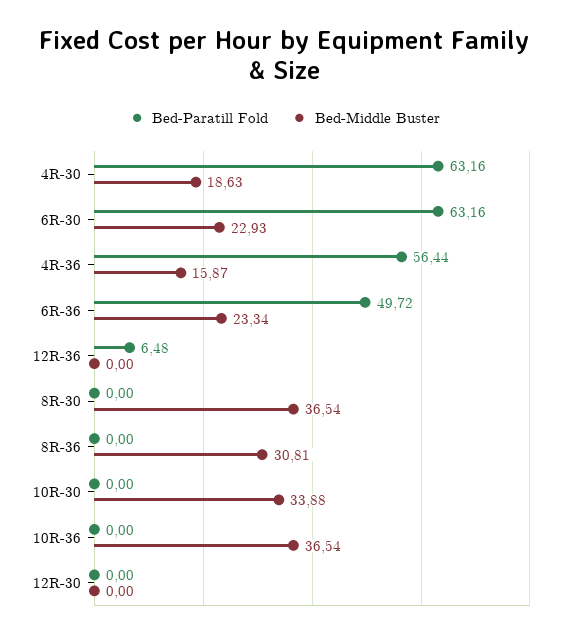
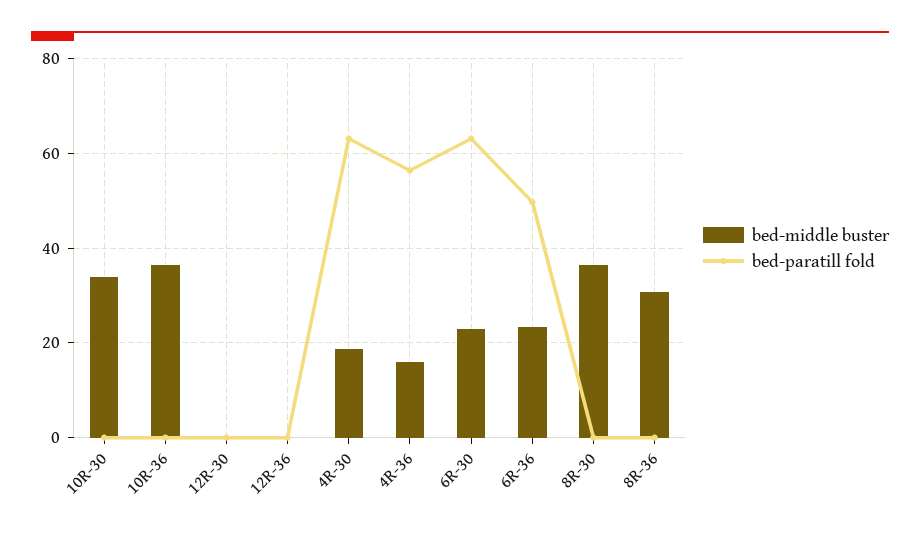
  {
    "Bed-Paratill Fold": {
      "4R-30": 63.16,
      "6R-30": 63.16,
      "4R-36": 56.44,
      "6R-36": 49.72,
-     "12R-36": 6.48,
+     "12R-36": 0,
      "8R-30": 0,
      "8R-36": 0,
      "10R-30": 0,
      "10R-36": 0,
      "12R-30": 0
    },
    "Bed-Middle Buster": {
      "4R-30": 18.63,
      "6R-30": 22.93,
      "4R-36": 15.87,
      "6R-36": 23.34,
      "12R-36": 0,
      "8R-30": 36.54,
      "8R-36": 30.81,
      "10R-30": 33.88,
      "10R-36": 36.54,
      "12R-30": 0
    }
  }

